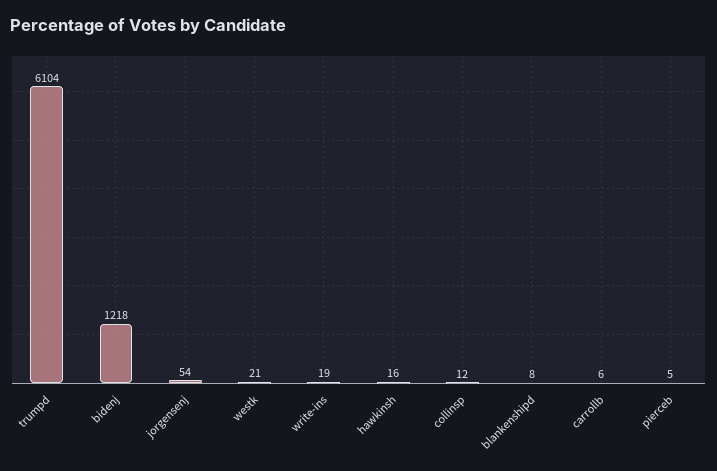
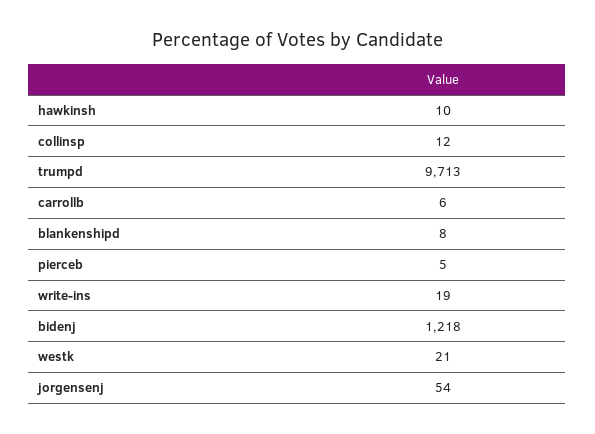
  {
-   "trumpd": 6104,
+   "trumpd": 9713,
    "bidenj": 1218,
    "jorgensenj": 54,
    "westk": 21,
    "write-ins": 19,
-   "hawkinsh": 16,
+   "hawkinsh": 10,
    "collinsp": 12,
    "blankenshipd": 8,
    "carrollb": 6,
    "pierceb": 5
  }

